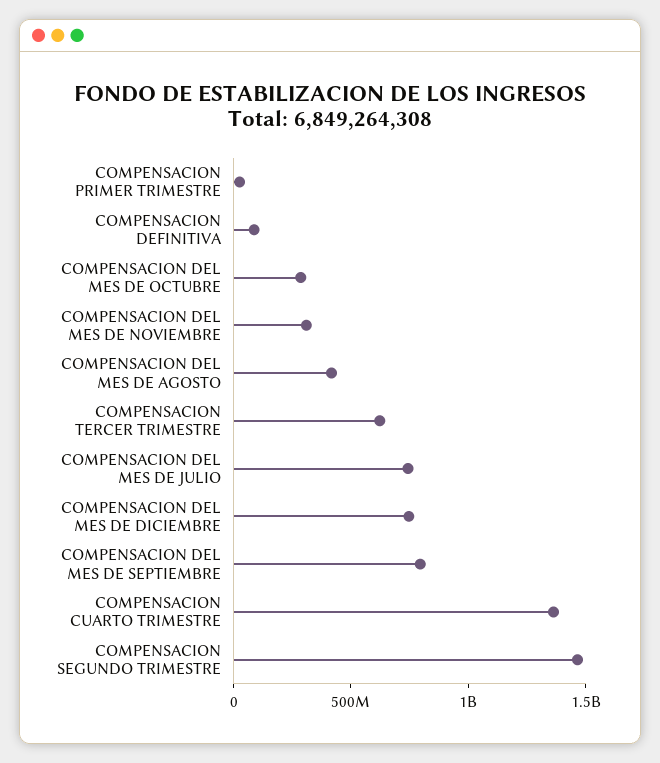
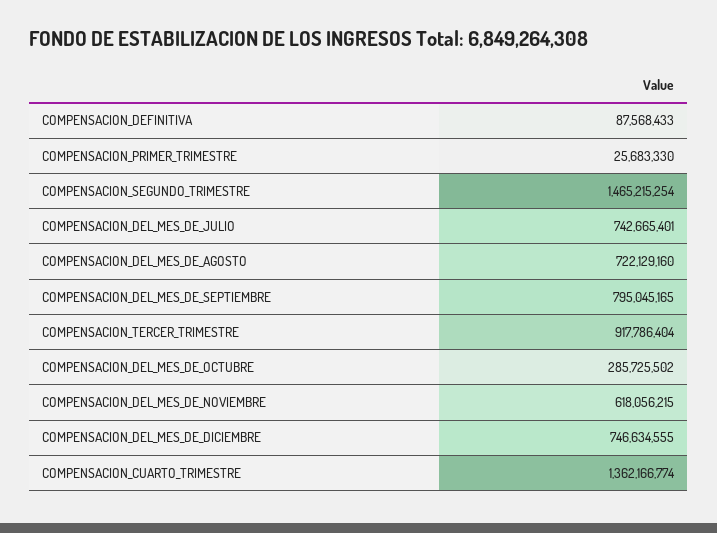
  {
    "COMPENSACION PRIMER TRIMESTRE": 25683330,
    "COMPENSACION DEFINITIVA": 87568433,
    "COMPENSACION DEL MES DE OCTUBRE": 285725502,
-   "COMPENSACION DEL MES DE NOVIEMBRE": 300000000,
+   "COMPENSACION DEL MES DE NOVIEMBRE": 618056215,
-   "COMPENSACION DEL MES DE AGOSTO": 400000000,
+   "COMPENSACION DEL MES DE AGOSTO": 722129160,
-   "COMPENSACION TERCER TRIMESTRE": 600000000,
+   "COMPENSACION TERCER TRIMESTRE": 917786404,
    "COMPENSACION DEL MES DE JULIO": 742665401,
    "COMPENSACION DEL MES DE DICIEMBRE": 746634555,
    "COMPENSACION DEL MES DE SEPTIEMBRE": 795045165,
    "COMPENSACION CUARTO TRIMESTRE": 1362166774,
    "COMPENSACION SEGUNDO TRIMESTRE": 1465215254
  }

